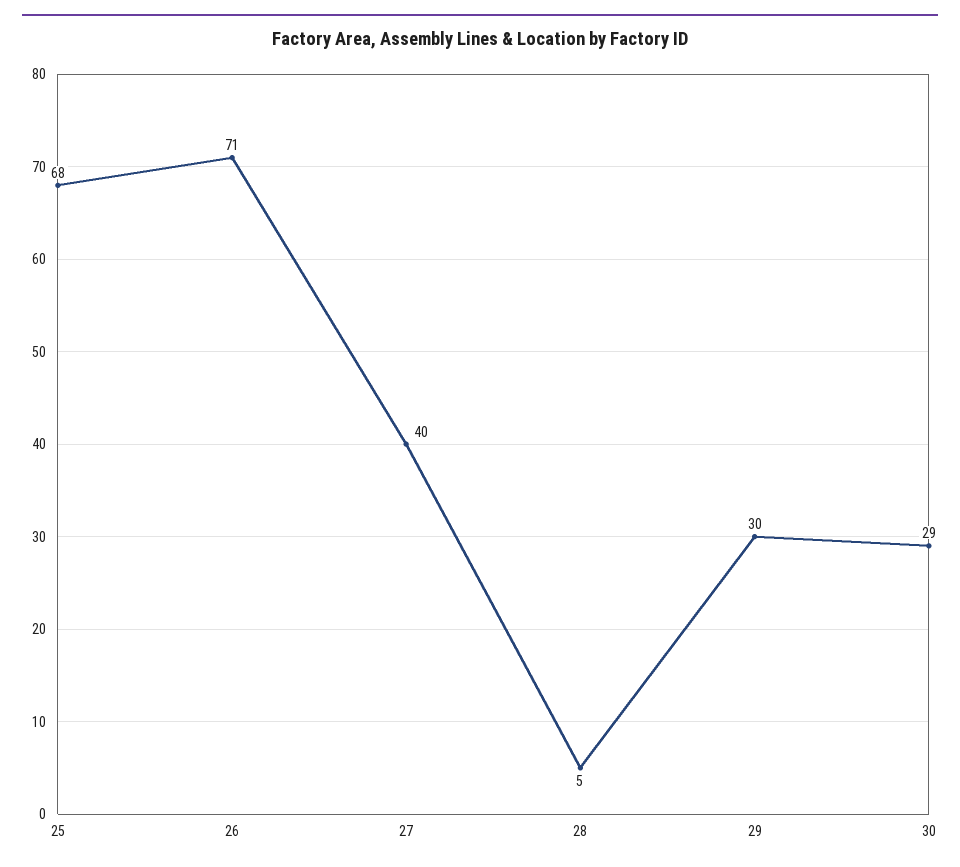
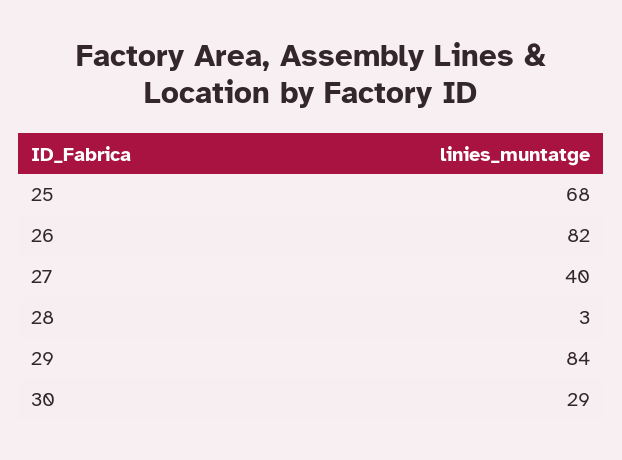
  {
    "25": 68,
-   "26": 71,
+   "26": 82,
    "27": 40,
-   "28": 5,
+   "28": 3,
-   "29": 30,
+   "29": 84,
    "30": 29
  }

